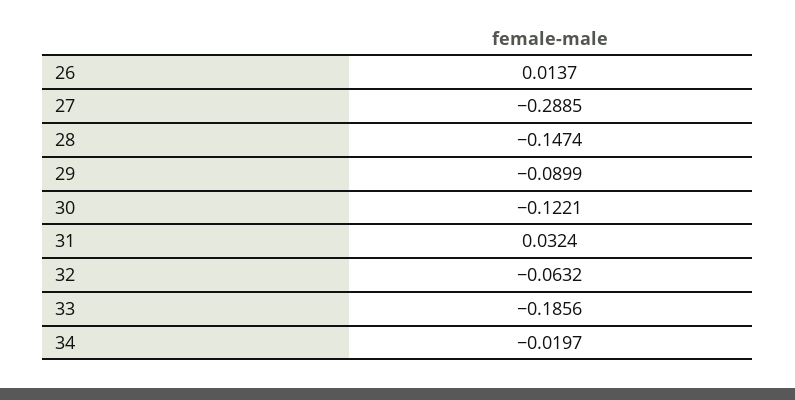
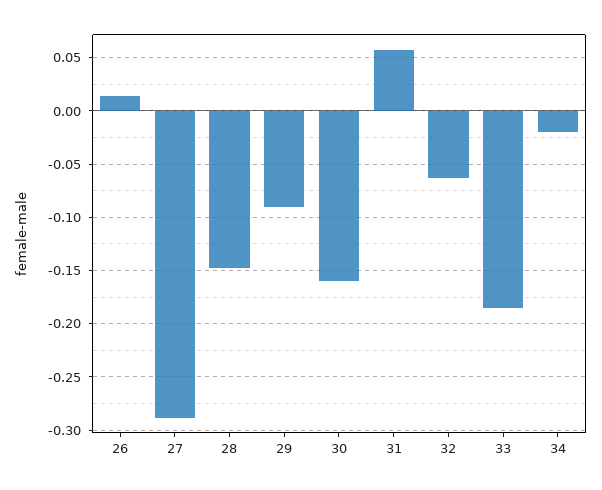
  {
    "26": 0.0137,
    "27": -0.2885,
    "28": -0.1474,
    "29": -0.0899,
-   "30": -0.1221,
+   "30": -0.16,
-   "31": 0.0324,
+   "31": 0.06,
    "32": -0.0632,
    "33": -0.1856,
    "34": -0.0197
  }

